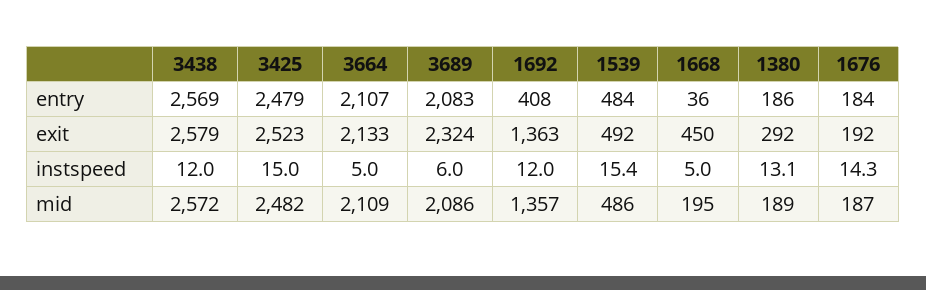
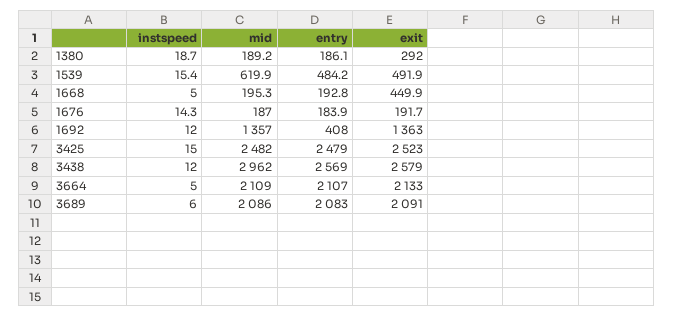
  {
    "3438": {
      "entry": 2569,
      "exit": 2579,
      "instspeed": 12,
-     "mid": 2572
+     "mid": 2962
    },
    "3425": {
      "entry": 2479,
      "exit": 2523,
      "instspeed": 15,
      "mid": 2482
    },
    "3664": {
      "entry": 2107,
      "exit": 2133,
      "instspeed": 5,
      "mid": 2109
    },
    "3689": {
      "entry": 2083,
-     "exit": 2324,
+     "exit": 2091,
      "instspeed": 6,
      "mid": 2086
    },
    "1692": {
      "entry": 408,
      "exit": 1363,
      "instspeed": 12,
      "mid": 1357
    },
    "1539": {
      "entry": 484.2,
      "exit": 491.9,
      "instspeed": 15.4,
-     "mid": 486
+     "mid": 619.9
    },
    "1668": {
-     "entry": 36,
+     "entry": 192.8,
      "exit": 449.9,
      "instspeed": 5,
      "mid": 195.3
    },
    "1380": {
      "entry": 186.1,
      "exit": 292,
-     "instspeed": 13.1,
+     "instspeed": 18.7,
      "mid": 189.2
    },
    "1676": {
      "entry": 183.9,
      "exit": 191.7,
      "instspeed": 14.3,
      "mid": 187
    }
  }

